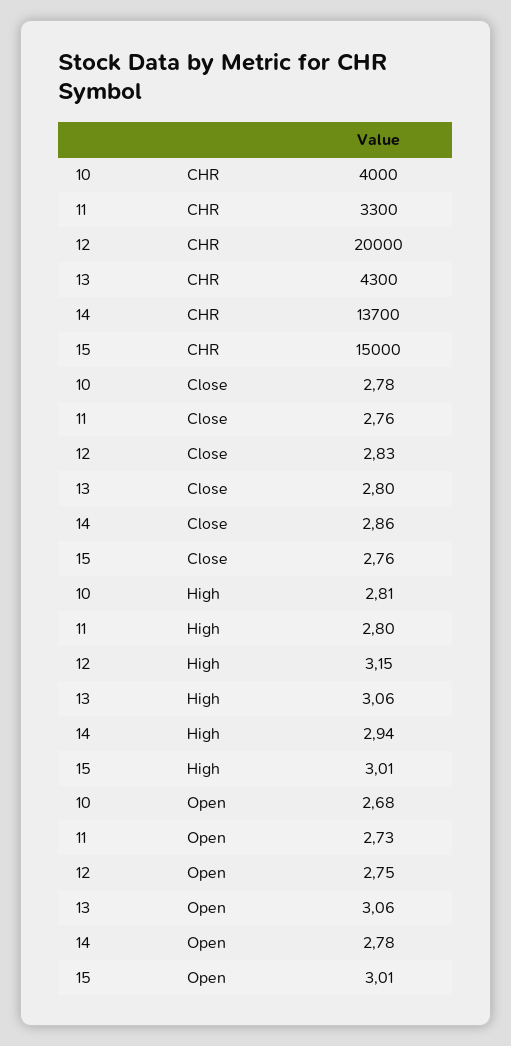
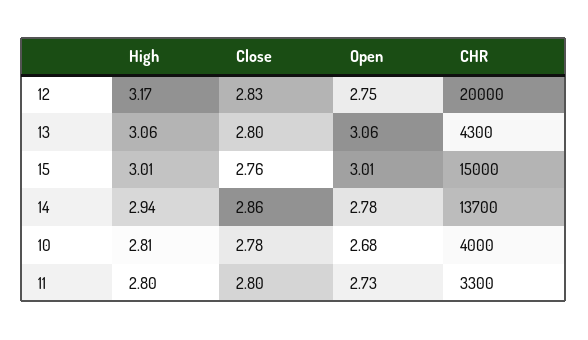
  {
    "10": {
      "CHR": 4000,
      "Close": 2.78,
      "High": 2.81,
      "Open": 2.68
    },
    "11": {
      "CHR": 3300,
-     "Close": 2.76,
+     "Close": 2.8,
      "High": 2.8,
      "Open": 2.73
    },
    "12": {
      "CHR": 20000,
      "Close": 2.83,
-     "High": 3.15,
+     "High": 3.17,
      "Open": 2.75
    },
    "13": {
      "CHR": 4300,
      "Close": 2.8,
      "High": 3.06,
      "Open": 3.06
    },
    "14": {
      "CHR": 13700,
      "Close": 2.86,
      "High": 2.94,
      "Open": 2.78
    },
    "15": {
      "CHR": 15000,
      "Close": 2.76,
      "High": 3.01,
      "Open": 3.01
    }
  }

